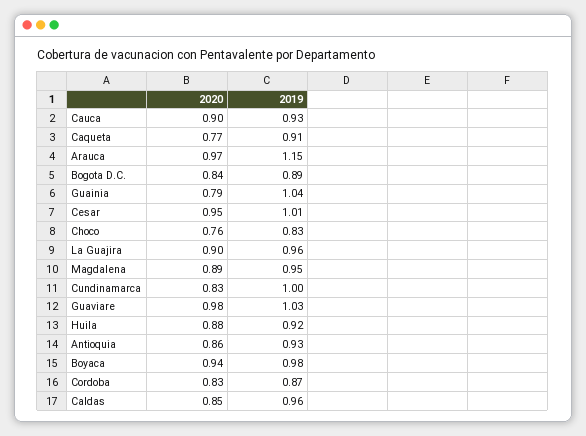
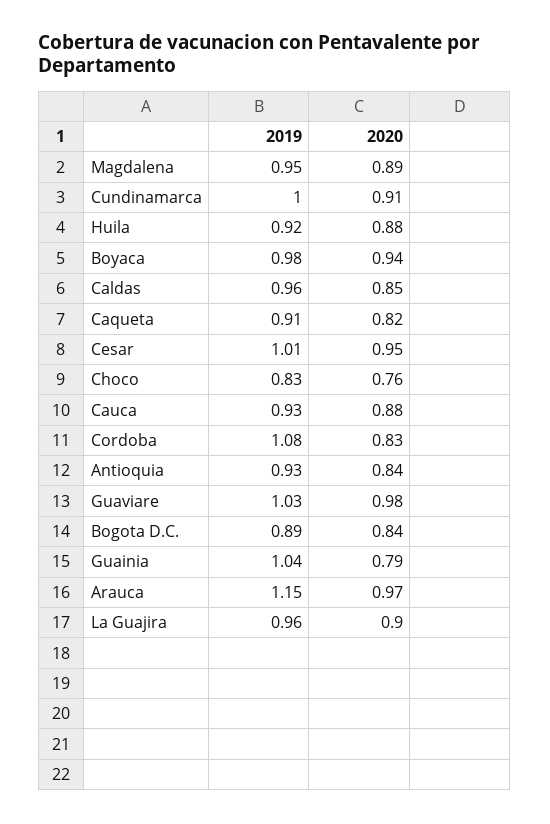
  {
    "2020": {
-     "Cauca": 0.9,
+     "Cauca": 0.88,
-     "Caqueta": 0.77,
+     "Caqueta": 0.82,
      "Arauca": 0.97,
      "Bogota D.C.": 0.84,
      "Guainia": 0.79,
      "Cesar": 0.95,
      "Choco": 0.76,
      "La Guajira": 0.9,
      "Magdalena": 0.89,
-     "Cundinamarca": 0.83,
+     "Cundinamarca": 0.91,
      "Guaviare": 0.98,
      "Huila": 0.88,
-     "Antioquia": 0.86,
+     "Antioquia": 0.84,
      "Boyaca": 0.94,
      "Cordoba": 0.83,
      "Caldas": 0.85
    },
    "2019": {
      "Cauca": 0.93,
      "Caqueta": 0.91,
      "Arauca": 1.15,
      "Bogota D.C.": 0.89,
      "Guainia": 1.04,
      "Cesar": 1.01,
      "Choco": 0.83,
      "La Guajira": 0.96,
      "Magdalena": 0.95,
      "Cundinamarca": 1,
      "Guaviare": 1.03,
      "Huila": 0.92,
      "Antioquia": 0.93,
      "Boyaca": 0.98,
-     "Cordoba": 0.87,
+     "Cordoba": 1.08,
      "Caldas": 0.96
    }
  }

